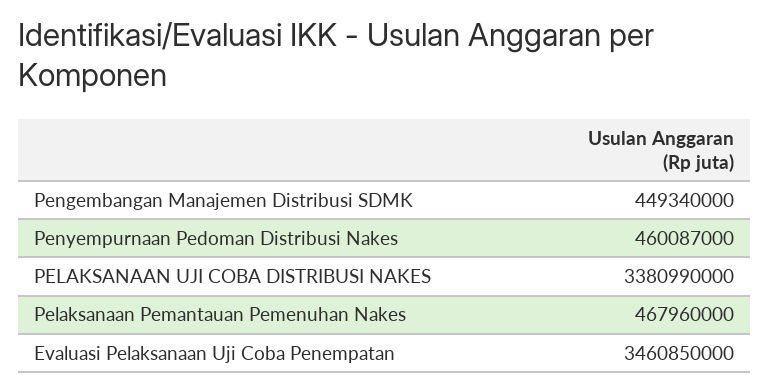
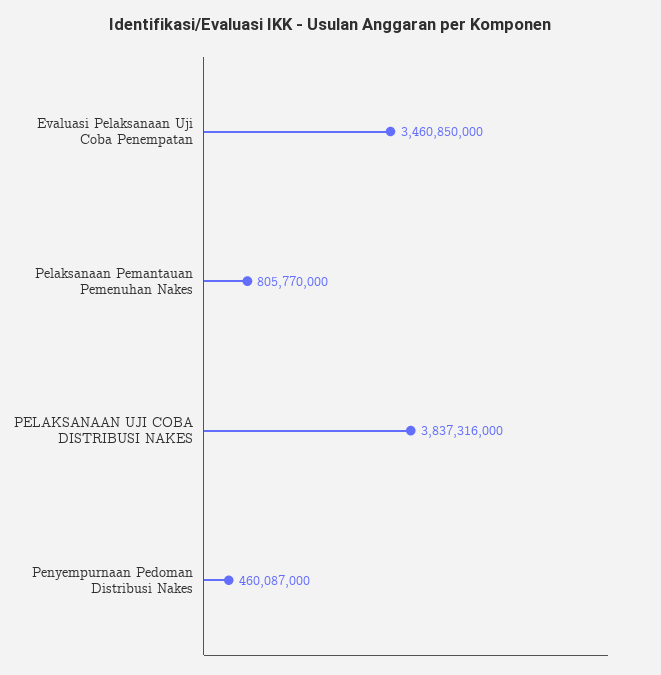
  {
-   "Pengembangan Manajemen Distribusi SDMK": 449340000,
    "Penyempurnaan Pedoman Distribusi Nakes": 460087000,
-   "PELAKSANAAN UJI COBA DISTRIBUSI NAKES": 3380990000,
+   "PELAKSANAAN UJI COBA DISTRIBUSI NAKES": 3837316000,
-   "Pelaksanaan Pemantauan Pemenuhan Nakes": 467960000,
+   "Pelaksanaan Pemantauan Pemenuhan Nakes": 805770000,
    "Evaluasi Pelaksanaan Uji Coba Penempatan": 3460850000
  }

